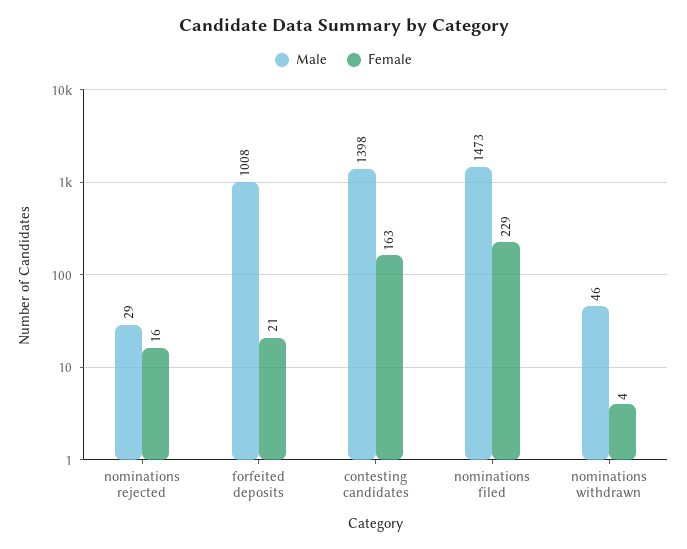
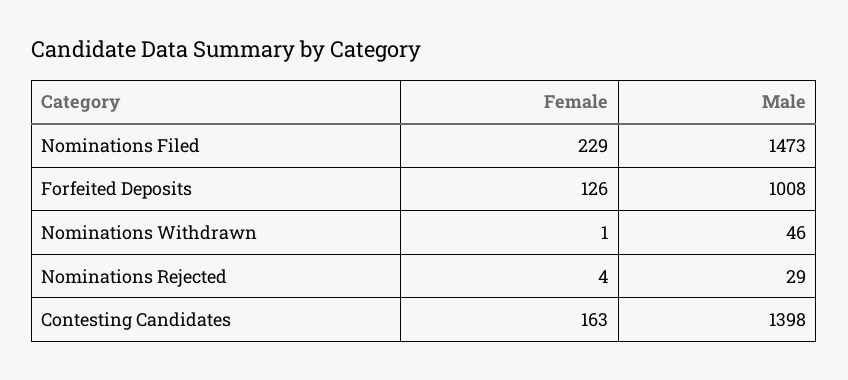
  {
    "Male": {
      "nominations rejected": 29,
      "forfeited deposits": 1008,
      "contesting candidates": 1398,
      "nominations filed": 1473,
      "nominations withdrawn": 46
    },
    "Female": {
-     "nominations rejected": 16,
+     "nominations rejected": 4,
-     "forfeited deposits": 21,
+     "forfeited deposits": 126,
      "contesting candidates": 163,
      "nominations filed": 229,
-     "nominations withdrawn": 4
+     "nominations withdrawn": 1
    }
  }

